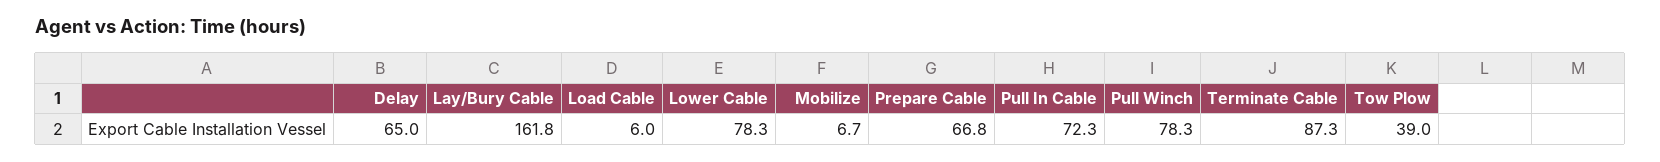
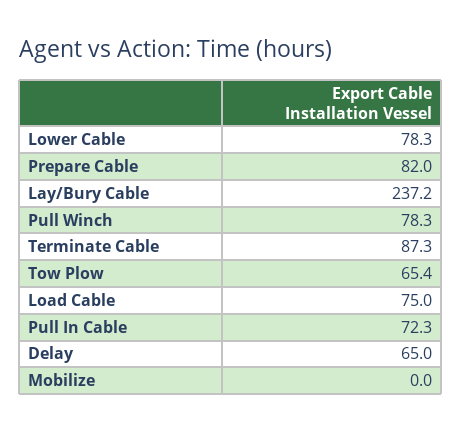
  {
    "Delay": 65,
-   "Lay/Bury Cable": 161.8,
+   "Lay/Bury Cable": 237.2,
-   "Load Cable": 6,
+   "Load Cable": 75,
    "Lower Cable": 78.3,
-   "Mobilize": 6.7,
+   "Mobilize": 0,
-   "Prepare Cable": 66.8,
+   "Prepare Cable": 82,
    "Pull In Cable": 72.3,
    "Pull Winch": 78.3,
    "Terminate Cable": 87.3,
-   "Tow Plow": 39
+   "Tow Plow": 65.4
  }

